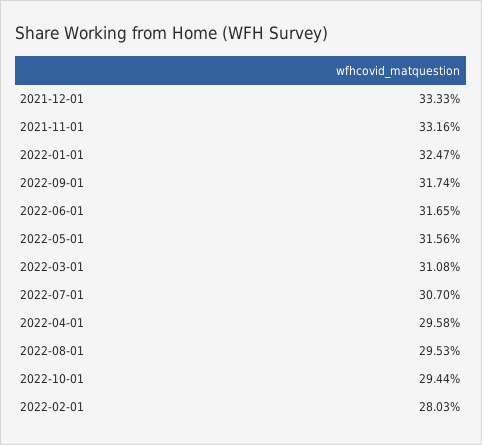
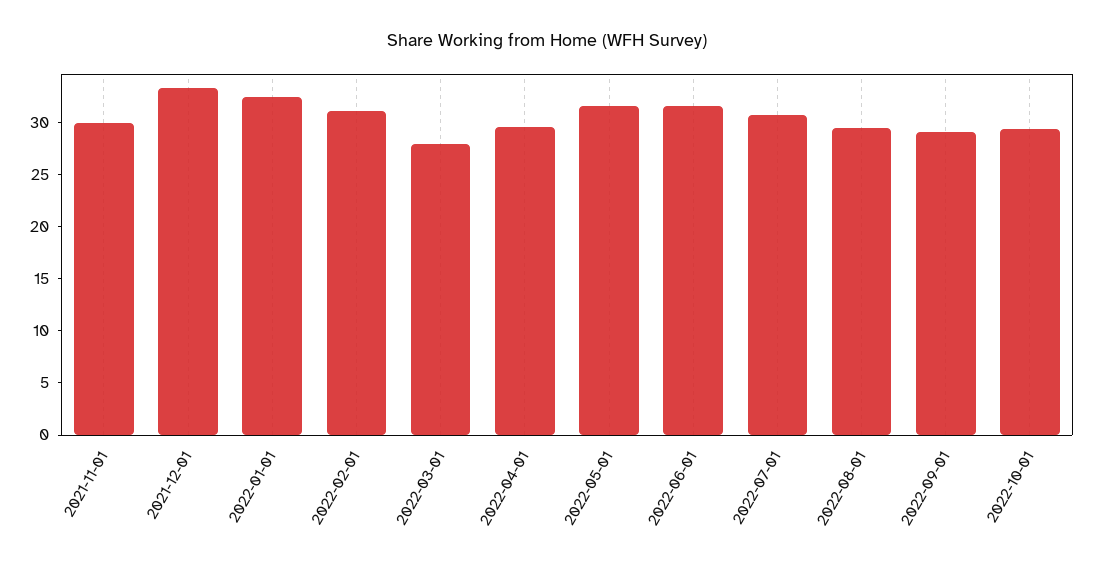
  {
    "2021-12-01": 33.33,
-   "2021-11-01": 33.16,
+   "2021-11-01": 30,
    "2022-01-01": 32.47,
-   "2022-09-01": 31.74,
+   "2022-09-01": 29,
    "2022-06-01": 31.65,
    "2022-05-01": 31.56,
-   "2022-03-01": 31.08,
+   "2022-03-01": 28,
    "2022-07-01": 30.7,
    "2022-04-01": 29.58,
    "2022-08-01": 29.53,
    "2022-10-01": 29.44,
-   "2022-02-01": 28.03
+   "2022-02-01": 31
  }

